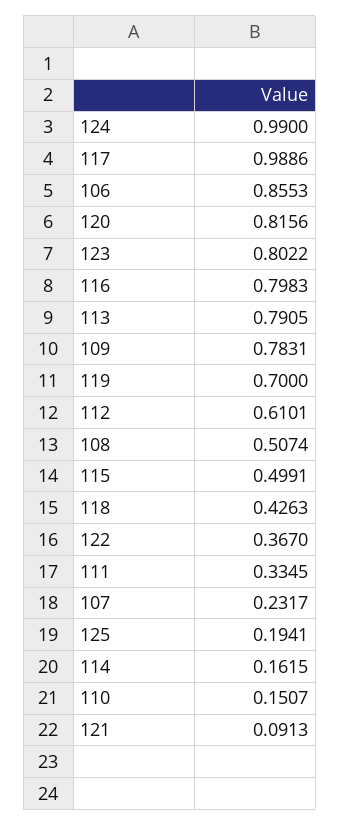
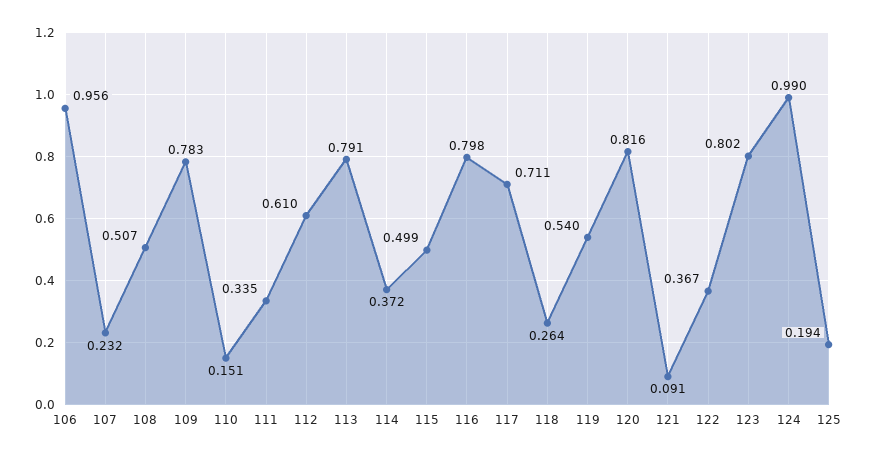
  {
    "124": 0.99,
-   "117": 0.9886,
+   "117": 0.711,
-   "106": 0.8553,
+   "106": 0.956,
    "120": 0.8156,
    "123": 0.8022,
    "116": 0.7983,
    "113": 0.7905,
    "109": 0.7831,
-   "119": 0.7,
+   "119": 0.54,
    "112": 0.6101,
    "108": 0.5074,
    "115": 0.4991,
-   "118": 0.4263,
+   "118": 0.264,
    "122": 0.367,
    "111": 0.3345,
    "107": 0.2317,
    "125": 0.1941,
-   "114": 0.1615,
+   "114": 0.372,
    "110": 0.1507,
    "121": 0.0913
  }

